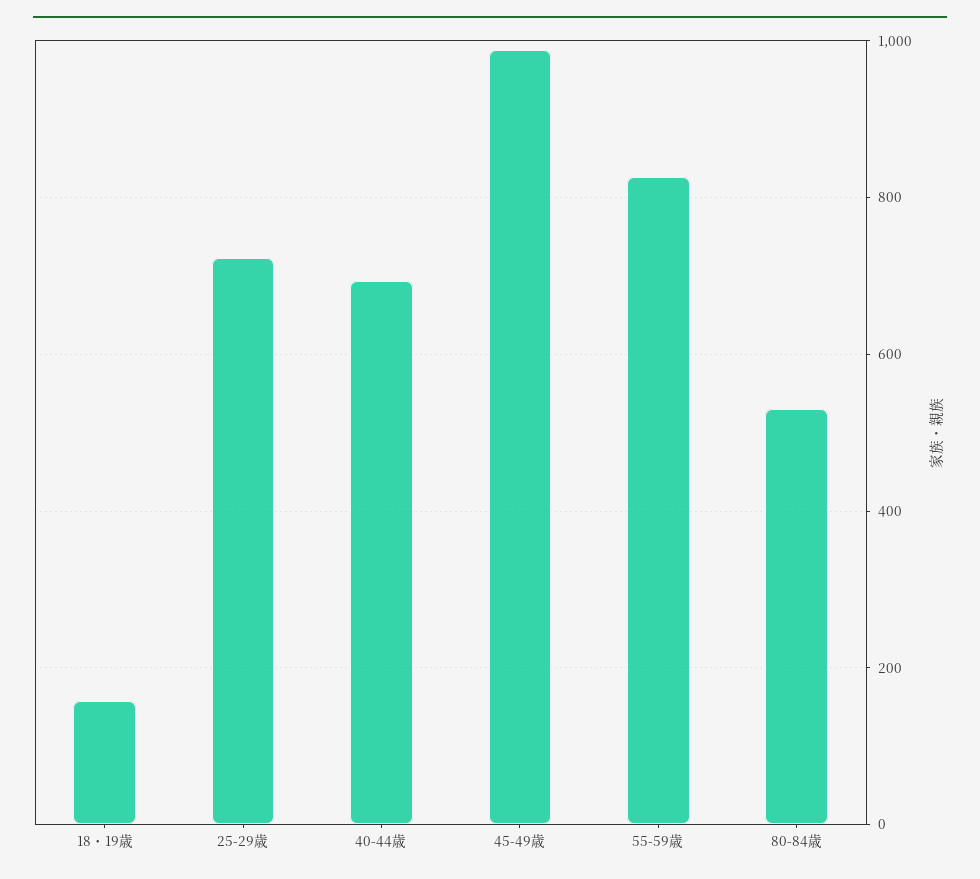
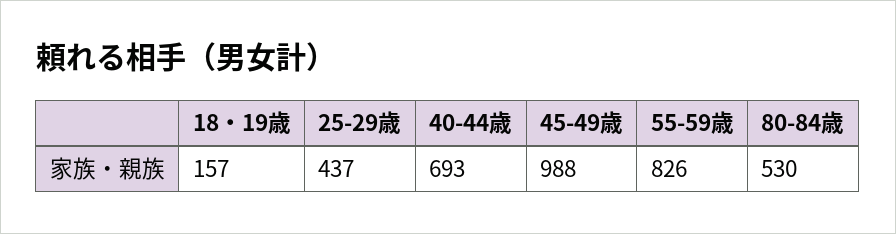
  {
    "18・19歳": 157,
-   "25-29歳": 720,
+   "25-29歳": 437,
    "40-44歳": 693,
    "45-49歳": 988,
    "55-59歳": 826,
    "80-84歳": 530
  }

